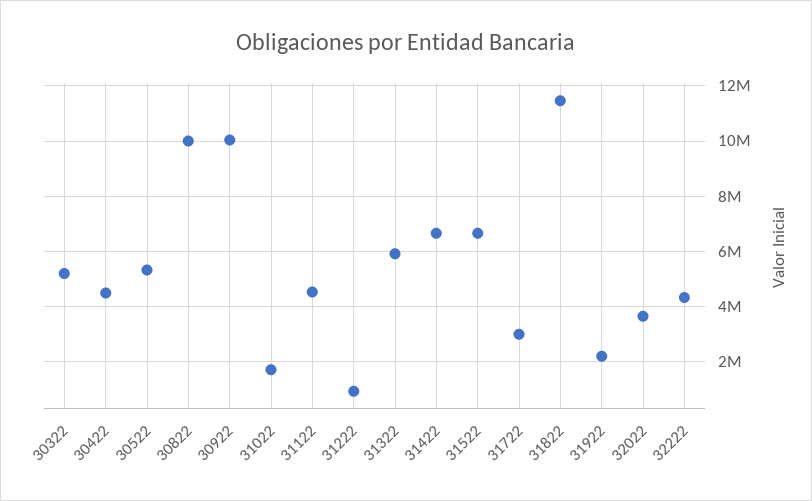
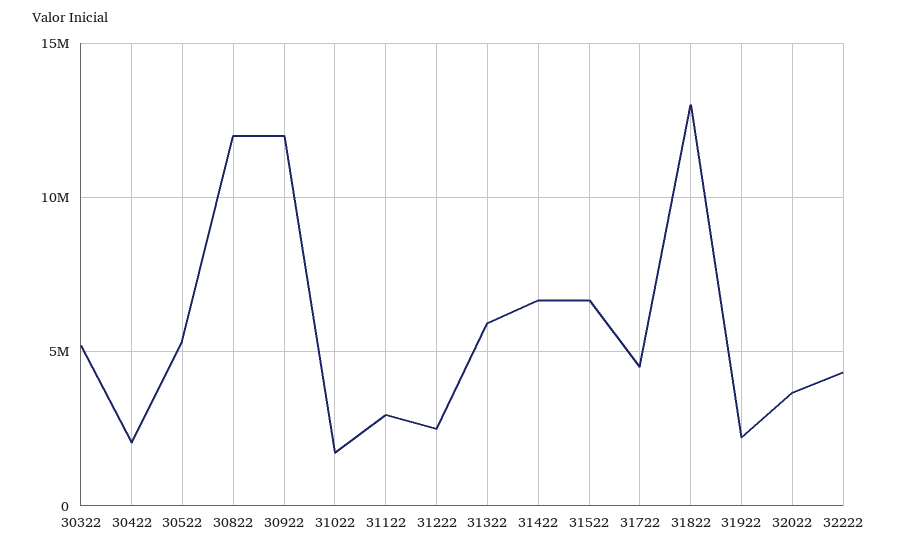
  {
    "30322": 5250000,
-   "30422": 4500000,
+   "30422": 2000000,
    "30522": 5250000,
-   "30822": 10000000,
+   "30822": 12000000,
-   "30922": 10000000,
+   "30922": 12000000,
    "31022": 1750000,
-   "31122": 4500000,
+   "31122": 3000000,
-   "31222": 1000000,
+   "31222": 2500000,
    "31322": 6000000,
    "31422": 6750000,
    "31522": 6750000,
-   "31722": 3000000,
+   "31722": 4500000,
-   "31822": 11500000,
+   "31822": 13000000,
    "31922": 2250000,
    "32022": 3750000,
    "32222": 4250000
  }

